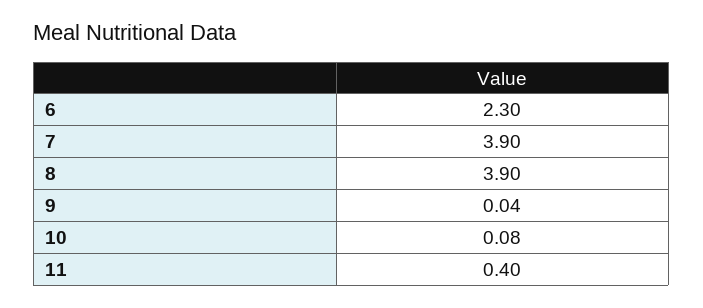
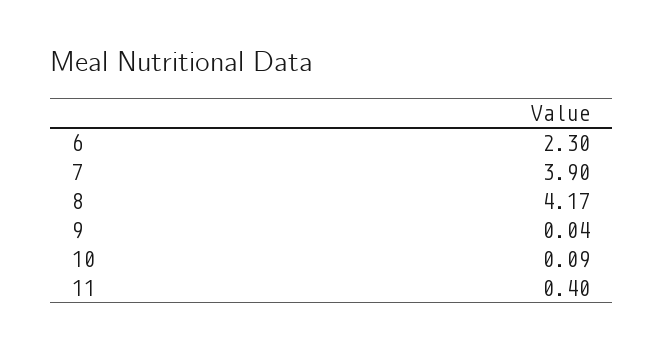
  {
    "6": 2.3,
    "7": 3.9,
-   "8": 3.9,
+   "8": 4.17,
    "9": 0.04,
-   "10": 0.08,
+   "10": 0.09,
    "11": 0.4
  }

